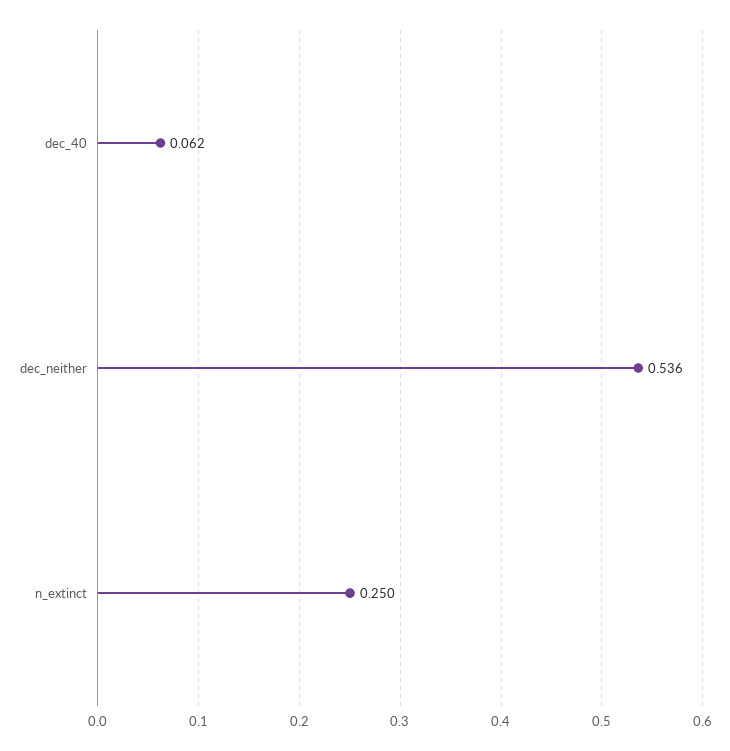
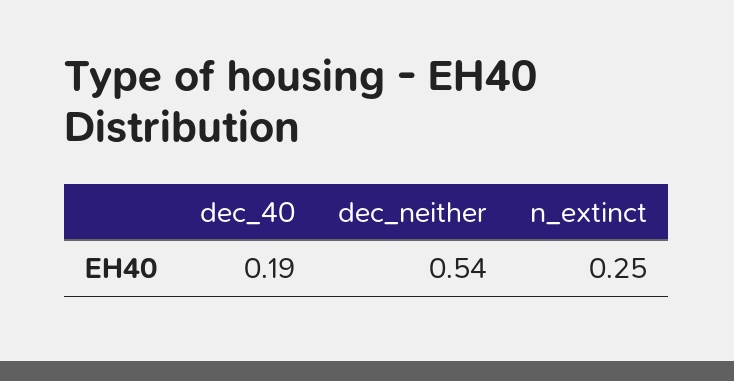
  {
-   "dec_40": 0.062,
+   "dec_40": 0.19,
    "dec_neither": 0.536,
    "n_extinct": 0.25
  }

